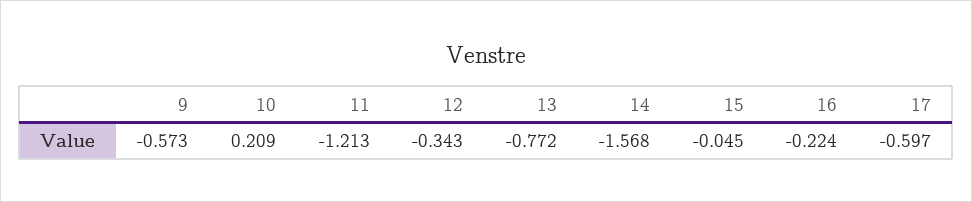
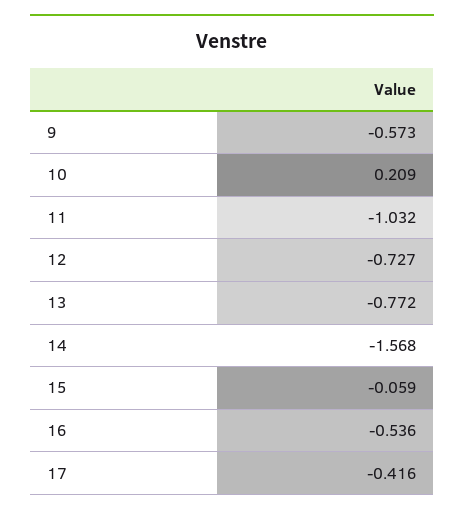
  {
    "9": -0.573,
    "10": 0.209,
-   "11": -1.213,
+   "11": -1.032,
-   "12": -0.343,
+   "12": -0.727,
    "13": -0.772,
    "14": -1.568,
-   "15": -0.045,
+   "15": -0.059,
-   "16": -0.224,
+   "16": -0.536,
-   "17": -0.597
+   "17": -0.416
  }

